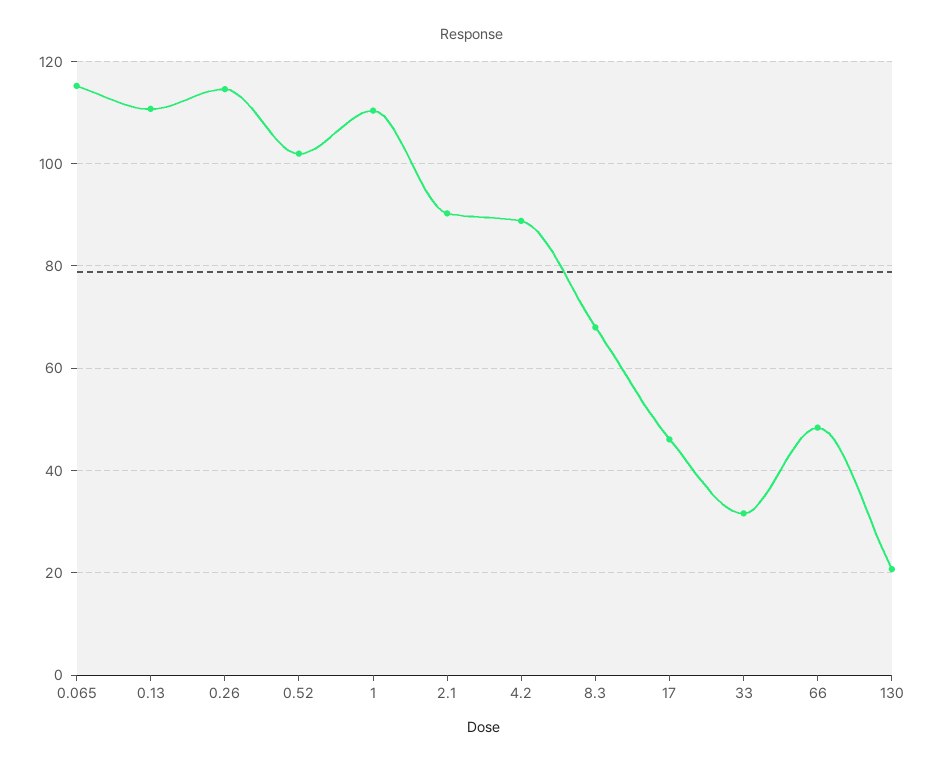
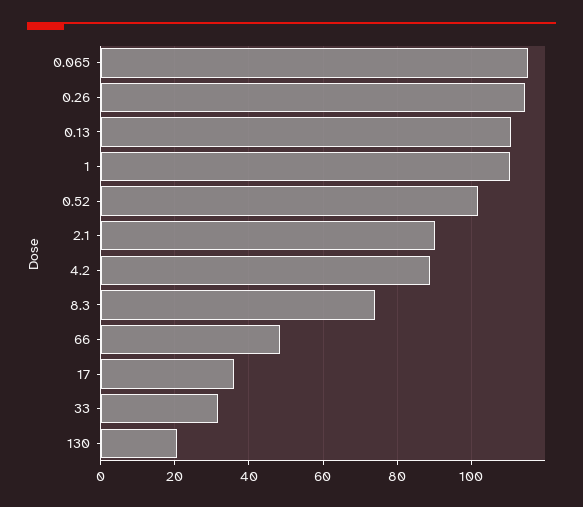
  {
    "0.065": 116,
    "0.13": 110,
    "0.26": 114,
    "0.52": 102,
    "1": 110,
    "2.1": 90,
    "4.2": 88,
-   "8.3": 68,
+   "8.3": 74,
-   "17": 46,
+   "17": 36,
    "33": 32,
    "66": 48,
    "130": 20
  }

